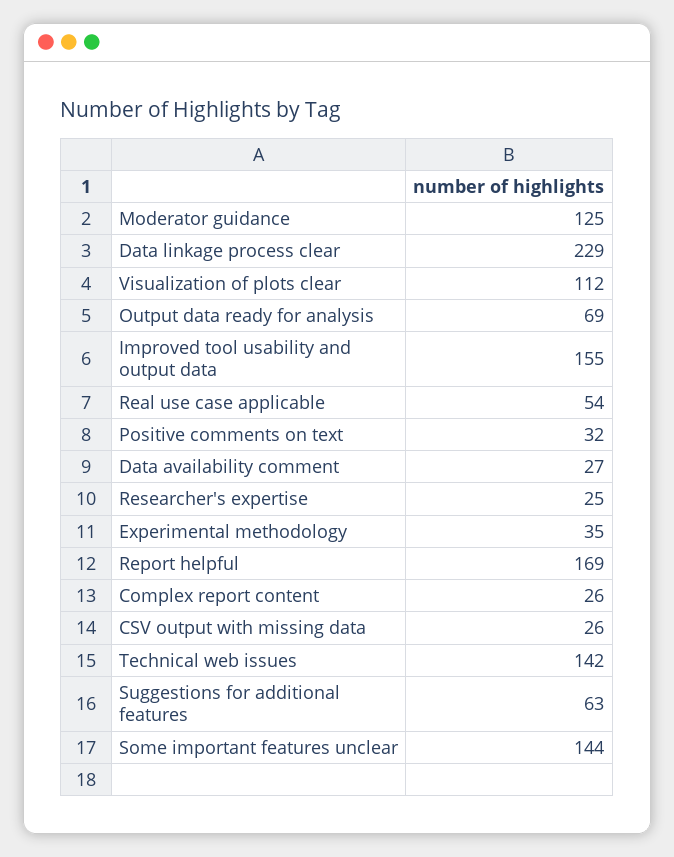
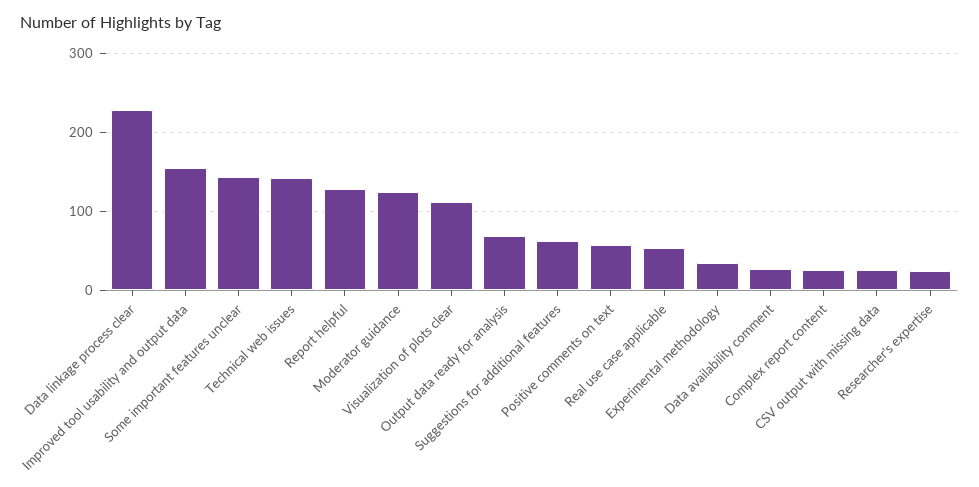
  {
    "Moderator guidance": 125,
    "Data linkage process clear": 229,
    "Visualization of plots clear": 112,
    "Output data ready for analysis": 69,
    "Improved tool usability and output data": 155,
    "Real use case applicable": 54,
-   "Positive comments on text": 32,
+   "Positive comments on text": 60,
    "Data availability comment": 27,
    "Researcher's expertise": 25,
    "Experimental methodology": 35,
-   "Report helpful": 169,
+   "Report helpful": 130,
    "Complex report content": 26,
    "CSV output with missing data": 26,
    "Technical web issues": 142,
    "Suggestions for additional features": 63,
    "Some important features unclear": 144
  }

